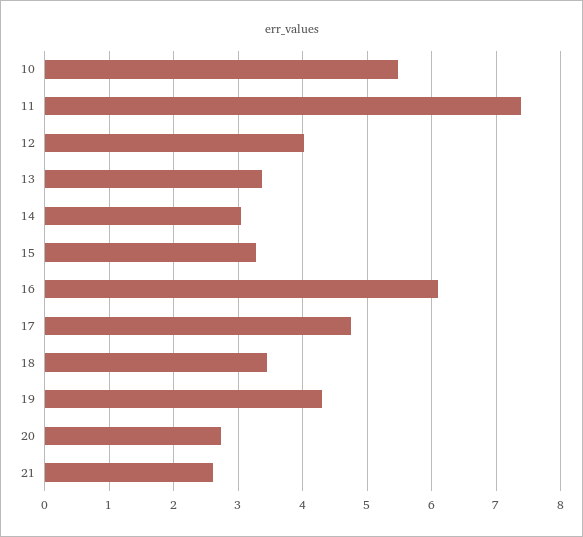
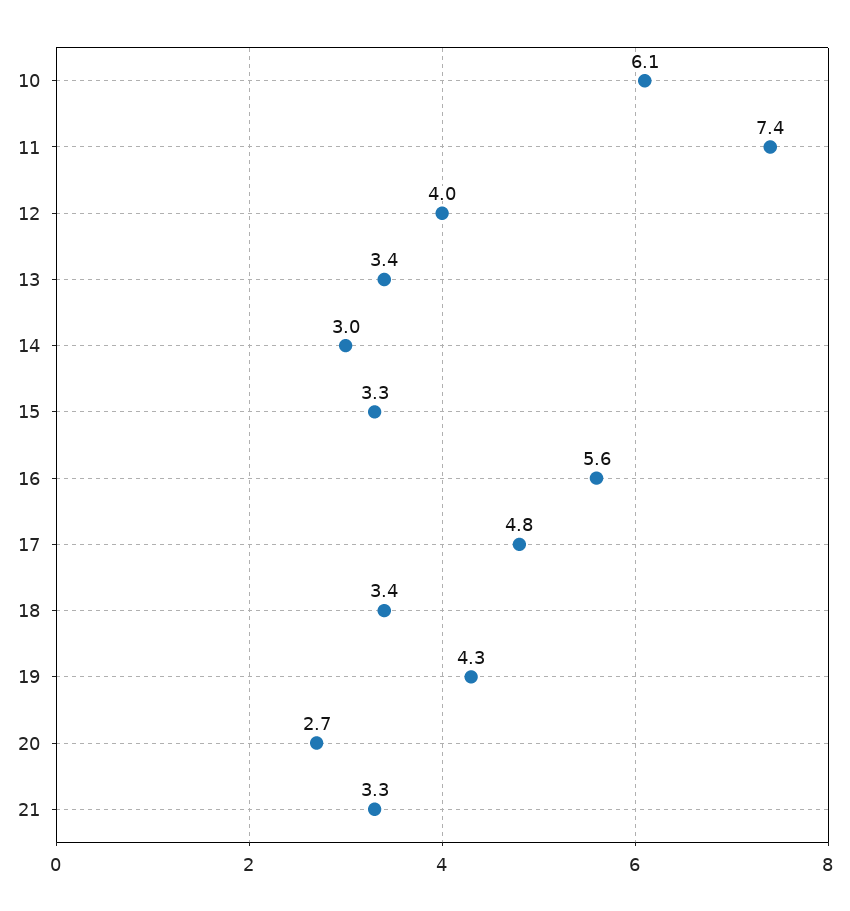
  {
-   "10": 5.5,
+   "10": 6.1,
    "11": 7.4,
    "12": 4,
    "13": 3.4,
    "14": 3,
    "15": 3.3,
-   "16": 6.1,
+   "16": 5.6,
    "17": 4.8,
    "18": 3.4,
    "19": 4.3,
    "20": 2.7,
-   "21": 2.6
+   "21": 3.3
  }

